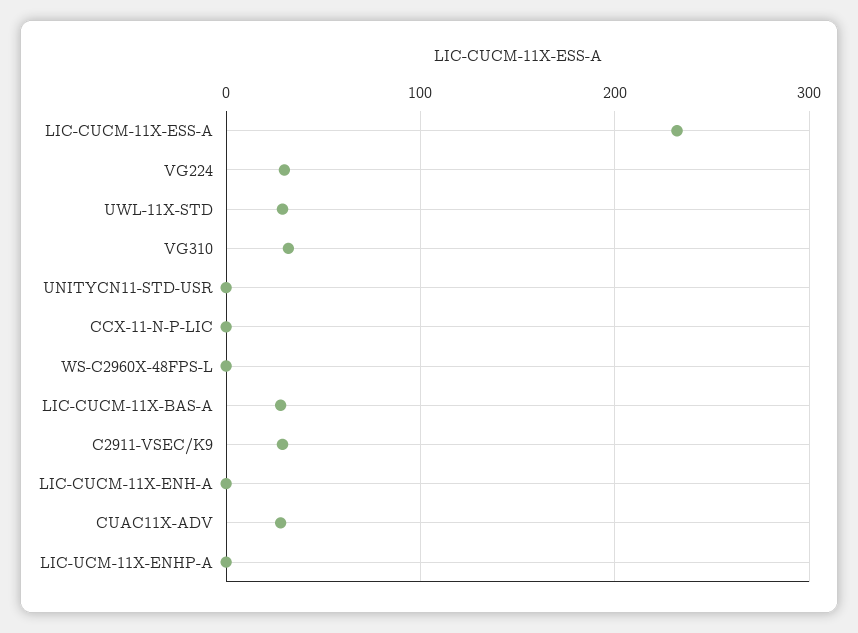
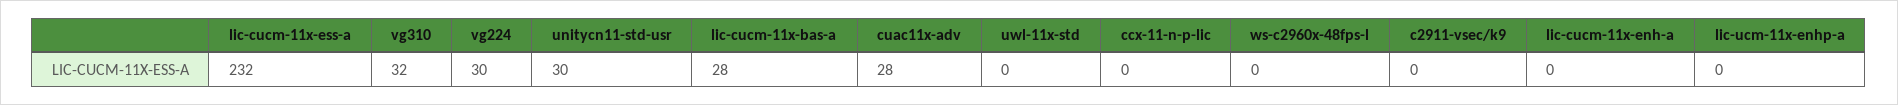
  {
    "LIC-CUCM-11X-ESS-A": 232,
    "VG224": 30,
-   "UWL-11X-STD": 30,
+   "UWL-11X-STD": 0,
    "VG310": 32,
-   "UNITYCN11-STD-USR": 0,
+   "UNITYCN11-STD-USR": 30,
    "CCX-11-N-P-LIC": 0,
    "WS-C2960X-48FPS-L": 0,
    "LIC-CUCM-11X-BAS-A": 28,
-   "C2911-VSEC/K9": 30,
+   "C2911-VSEC/K9": 0,
    "LIC-CUCM-11X-ENH-A": 0,
    "CUAC11X-ADV": 28,
    "LIC-UCM-11X-ENHP-A": 0
  }

